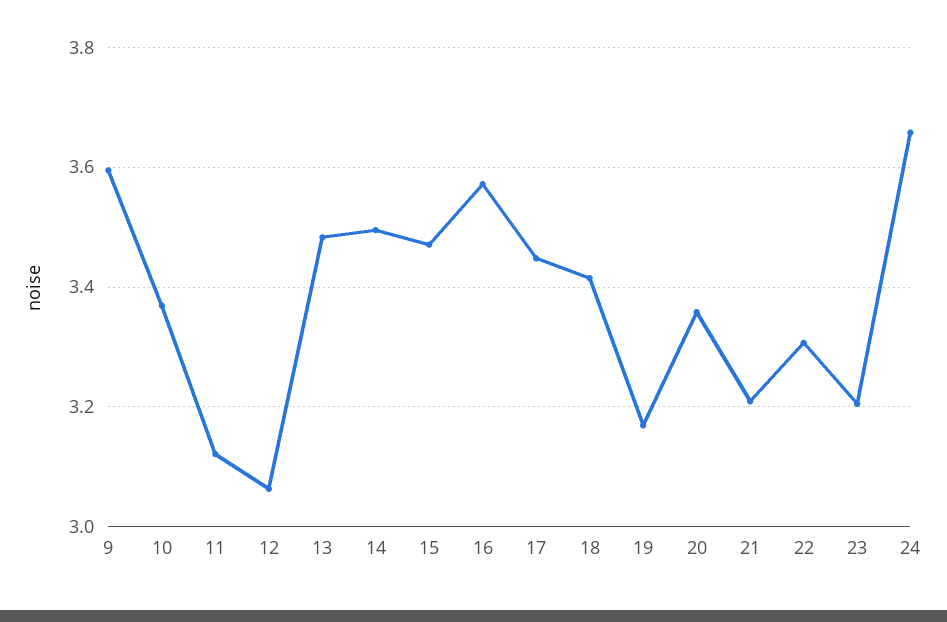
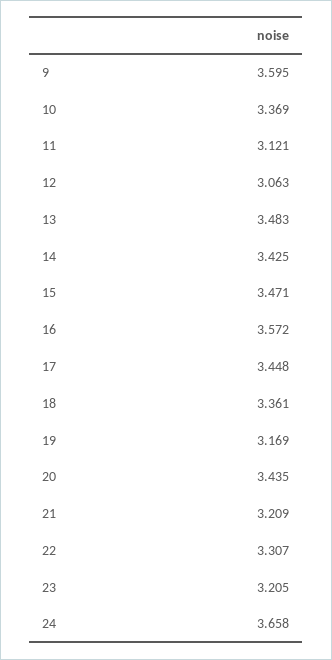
  {
    "9": 3.595,
    "10": 3.369,
    "11": 3.121,
    "12": 3.063,
    "13": 3.483,
-   "14": 3.5,
+   "14": 3.425,
    "15": 3.471,
    "16": 3.572,
    "17": 3.448,
-   "18": 3.42,
+   "18": 3.361,
    "19": 3.169,
-   "20": 3.36,
+   "20": 3.435,
    "21": 3.209,
    "22": 3.307,
    "23": 3.205,
    "24": 3.658
  }

